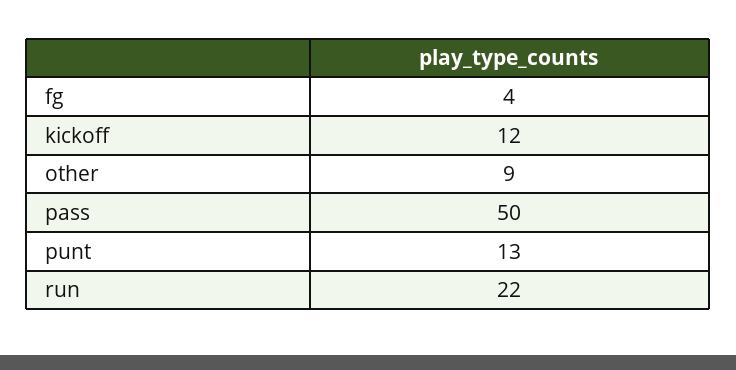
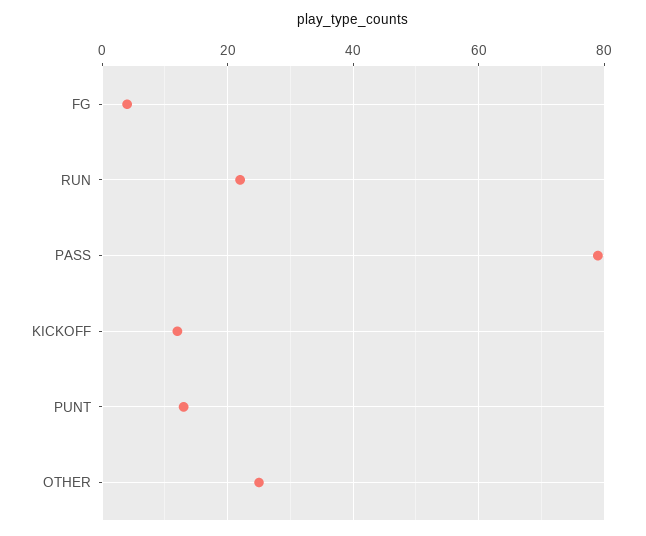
  {
    "fg": 4,
    "kickoff": 12,
-   "other": 9,
+   "other": 25,
-   "pass": 50,
+   "pass": 80,
    "punt": 13,
    "run": 22
  }

